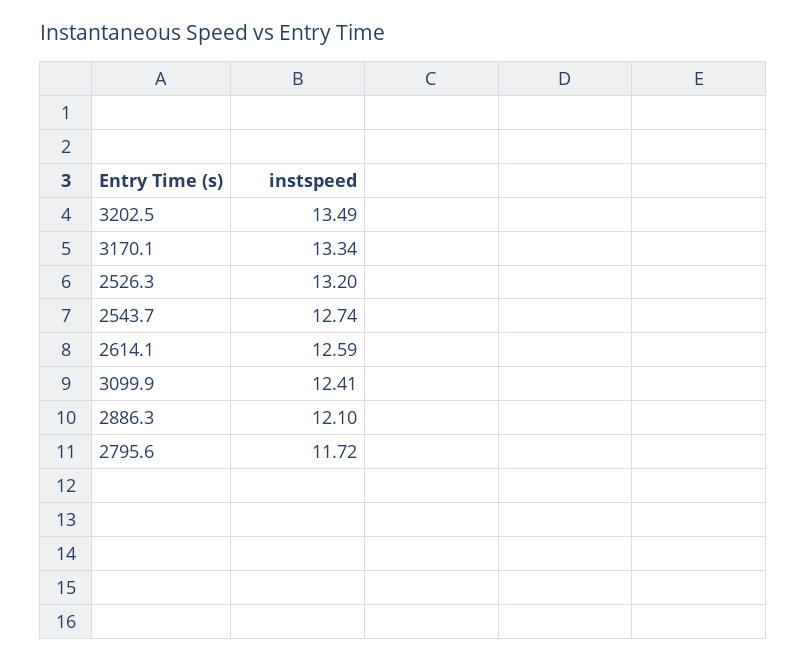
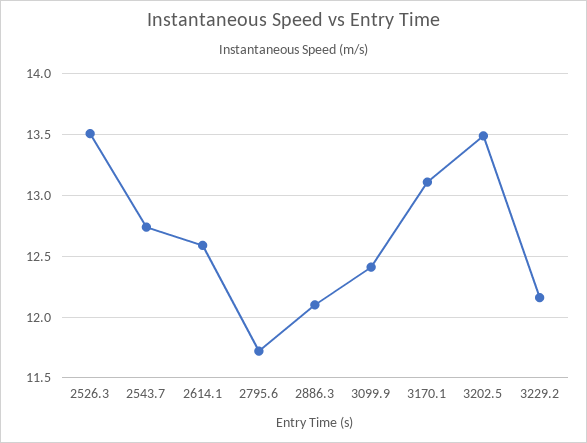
  {
    "3202.5": 13.49,
-   "3170.1": 13.34,
+   "3170.1": 13.1,
-   "2526.3": 13.2,
+   "2526.3": 13.5,
    "2543.7": 12.74,
    "2614.1": 12.59,
    "3099.9": 12.41,
    "2886.3": 12.1,
-   "2795.6": 11.72
+   "2795.6": 11.72,
+   "3229.2": 12.15
  }

